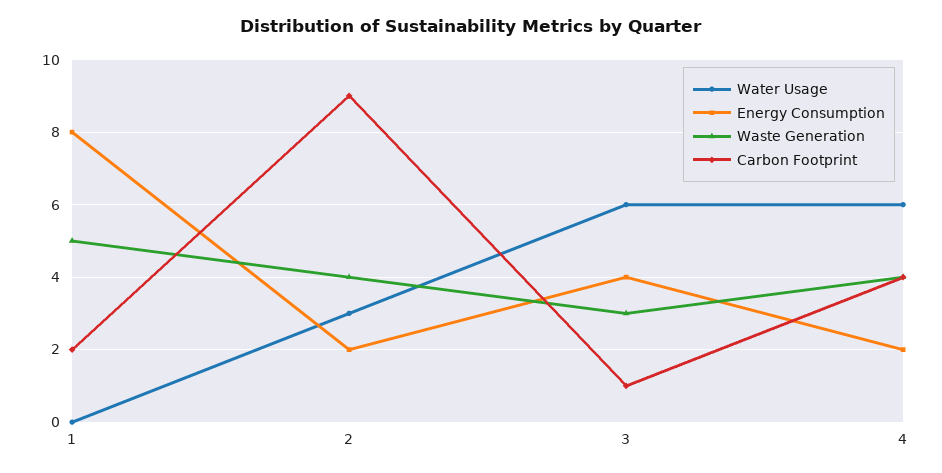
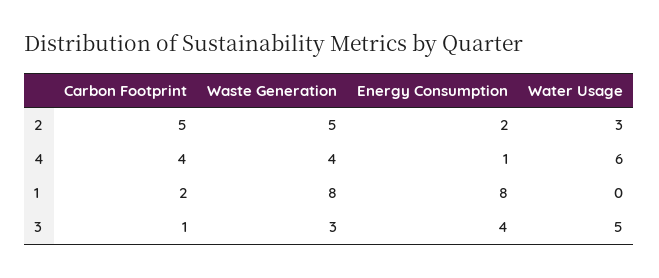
  {
    "Water Usage": {
      "1": 0,
      "2": 3,
-     "3": 6,
+     "3": 5,
      "4": 6
    },
    "Energy Consumption": {
      "1": 8,
      "2": 2,
      "3": 4,
-     "4": 2
+     "4": 1
    },
    "Waste Generation": {
-     "1": 5,
+     "1": 8,
-     "2": 4,
+     "2": 5,
      "3": 3,
      "4": 4
    },
    "Carbon Footprint": {
      "1": 2,
-     "2": 9,
+     "2": 5,
      "3": 1,
      "4": 4
    }
  }

